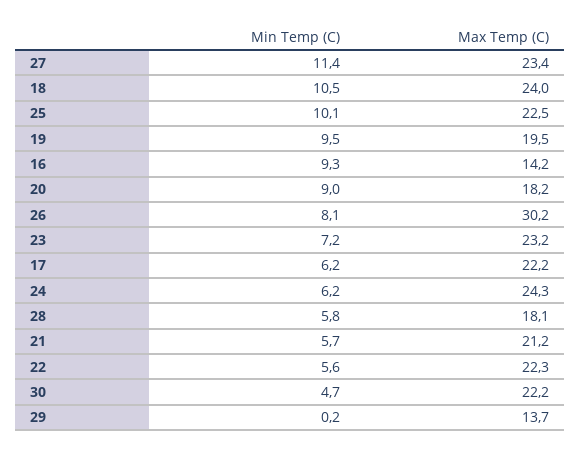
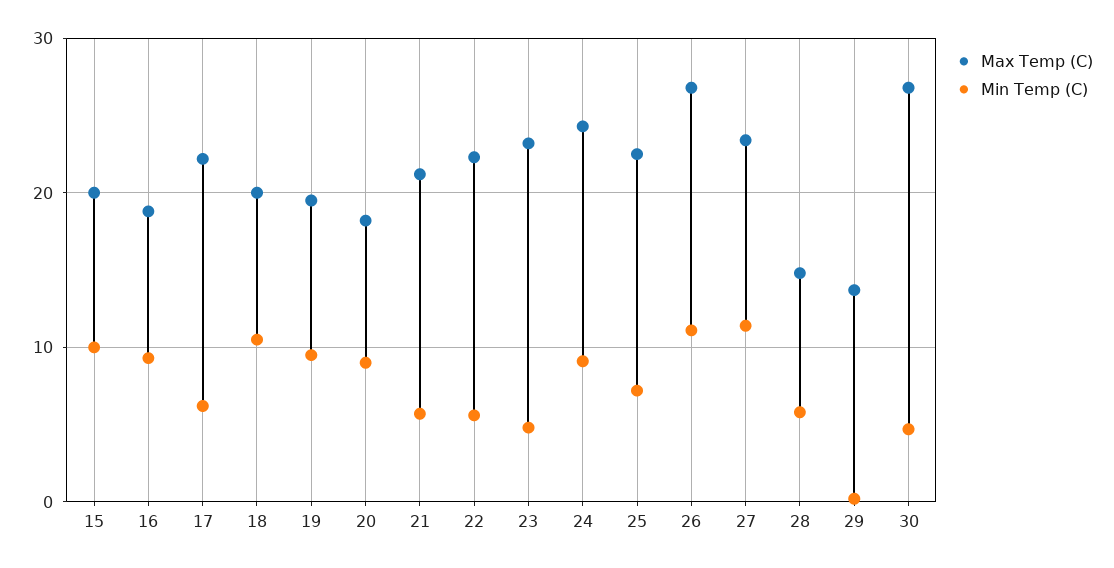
  {
    "Min Temp (C)": {
      "27": 11.4,
      "18": 10.5,
-     "25": 10.1,
+     "25": 7,
      "19": 9.5,
      "16": 9.3,
      "20": 9,
-     "26": 8.1,
+     "26": 11,
-     "23": 7.2,
+     "23": 5,
      "17": 6.2,
-     "24": 6.2,
+     "24": 9,
      "28": 5.8,
      "21": 5.7,
      "22": 5.6,
      "30": 4.7,
-     "29": 0.2
+     "29": 0.2,
+     "15": 10
    },
    "Max Temp (C)": {
      "27": 23.4,
-     "18": 24,
+     "18": 20,
      "25": 22.5,
      "19": 19.5,
-     "16": 14.2,
+     "16": 19,
      "20": 18.2,
-     "26": 30.2,
+     "26": 27,
      "23": 23.2,
      "17": 22.2,
      "24": 24.3,
-     "28": 18.1,
+     "28": 15,
      "21": 21.2,
      "22": 22.3,
-     "30": 22.2,
+     "30": 27,
-     "29": 13.7
+     "29": 13.7,
+     "15": 20
    }
  }

